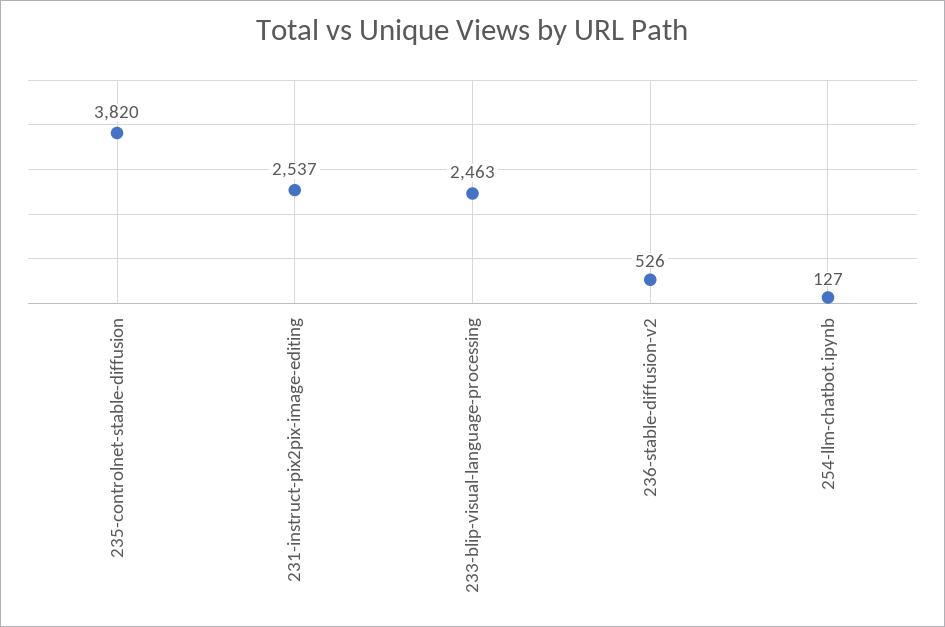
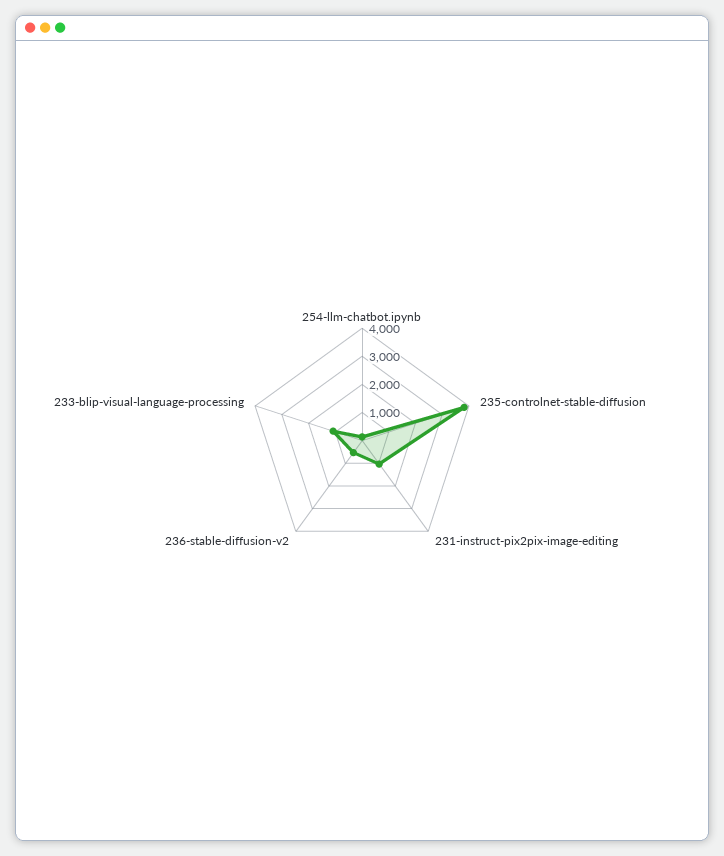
  {
    "235-controlnet-stable-diffusion": 3820,
-   "231-instruct-pix2pix-image-editing": 2537,
+   "231-instruct-pix2pix-image-editing": 1000,
-   "233-blip-visual-language-processing": 2463,
+   "233-blip-visual-language-processing": 1000,
    "236-stable-diffusion-v2": 526,
    "254-llm-chatbot.ipynb": 127
  }

